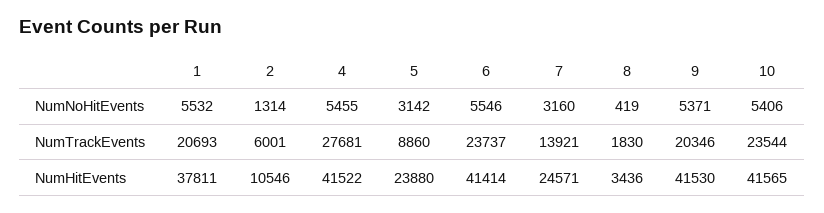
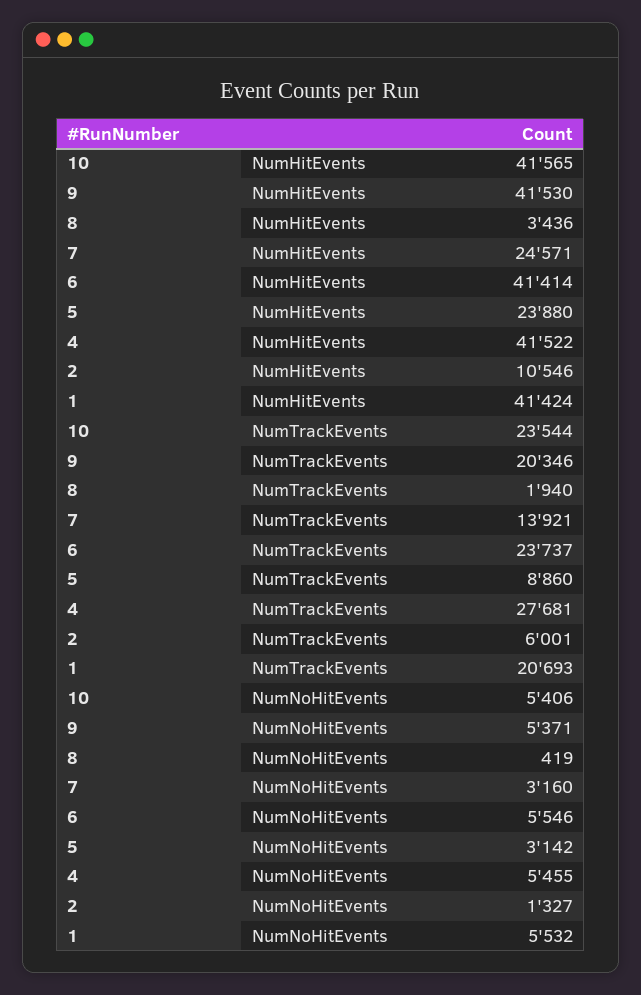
  {
    "1": {
      "NumNoHitEvents": 5532,
      "NumTrackEvents": 20693,
-     "NumHitEvents": 37811
+     "NumHitEvents": 41424
    },
    "2": {
-     "NumNoHitEvents": 1314,
+     "NumNoHitEvents": 1327,
      "NumTrackEvents": 6001,
      "NumHitEvents": 10546
    },
    "4": {
      "NumNoHitEvents": 5455,
      "NumTrackEvents": 27681,
      "NumHitEvents": 41522
    },
    "5": {
      "NumNoHitEvents": 3142,
      "NumTrackEvents": 8860,
      "NumHitEvents": 23880
    },
    "6": {
      "NumNoHitEvents": 5546,
      "NumTrackEvents": 23737,
      "NumHitEvents": 41414
    },
    "7": {
      "NumNoHitEvents": 3160,
      "NumTrackEvents": 13921,
      "NumHitEvents": 24571
    },
    "8": {
      "NumNoHitEvents": 419,
-     "NumTrackEvents": 1830,
+     "NumTrackEvents": 1940,
      "NumHitEvents": 3436
    },
    "9": {
      "NumNoHitEvents": 5371,
      "NumTrackEvents": 20346,
      "NumHitEvents": 41530
    },
    "10": {
      "NumNoHitEvents": 5406,
      "NumTrackEvents": 23544,
      "NumHitEvents": 41565
    }
  }

